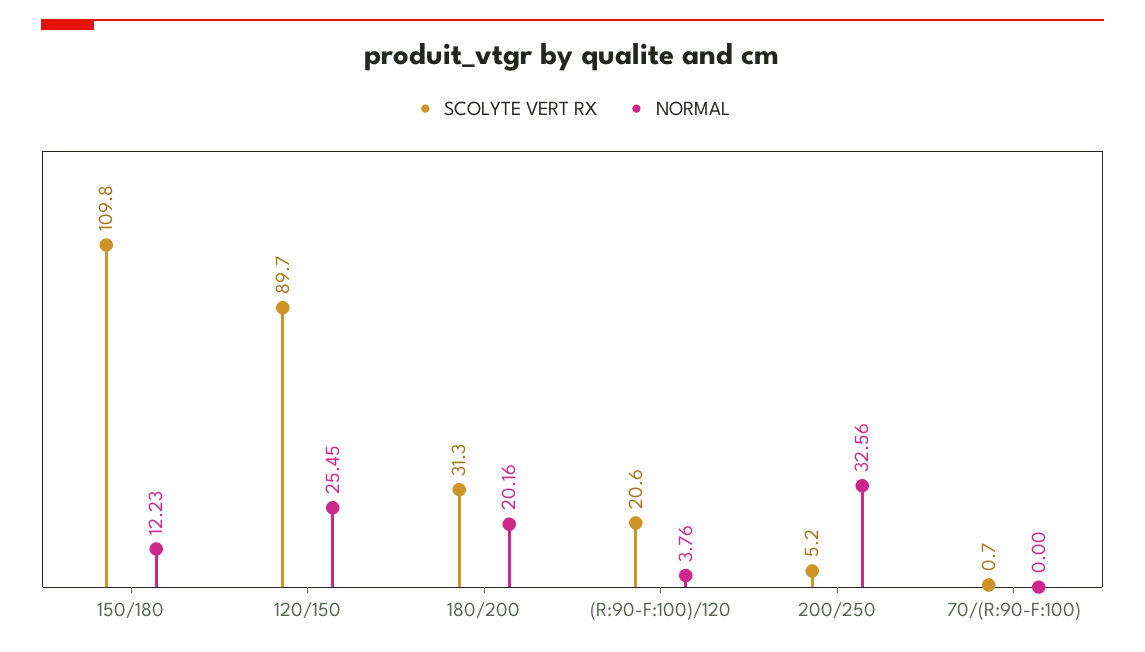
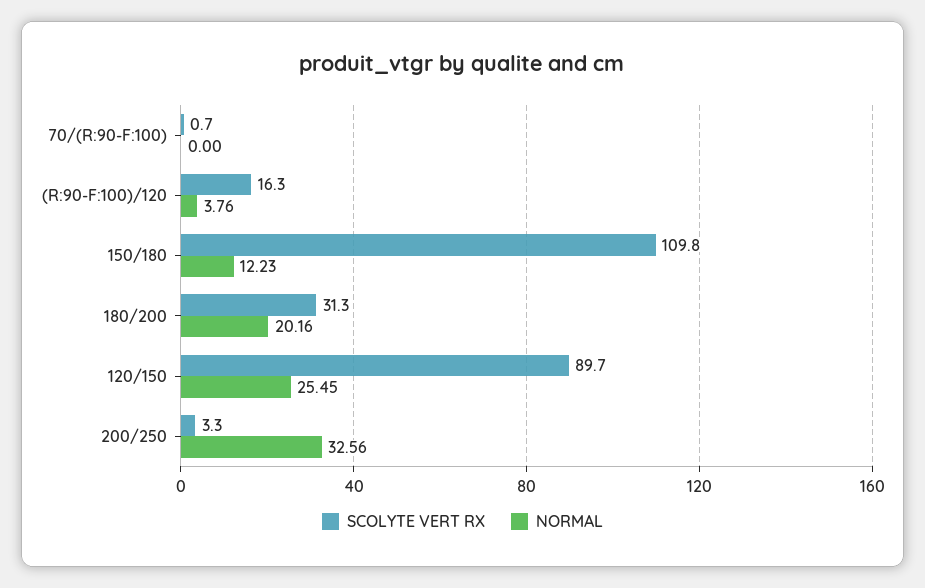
  {
    "SCOLYTE VERT RX": {
      "150/180": 109.8,
      "120/150": 89.7,
      "180/200": 31.3,
-     "(R:90-F:100)/120": 20.6,
+     "(R:90-F:100)/120": 16.3,
-     "200/250": 5.2,
+     "200/250": 3.3,
      "70/(R:90-F:100)": 0.7
    },
    "NORMAL": {
      "150/180": 12.23,
      "120/150": 25.45,
      "180/200": 20.16,
      "(R:90-F:100)/120": 3.76,
      "200/250": 32.56,
      "70/(R:90-F:100)": 0
    }
  }

